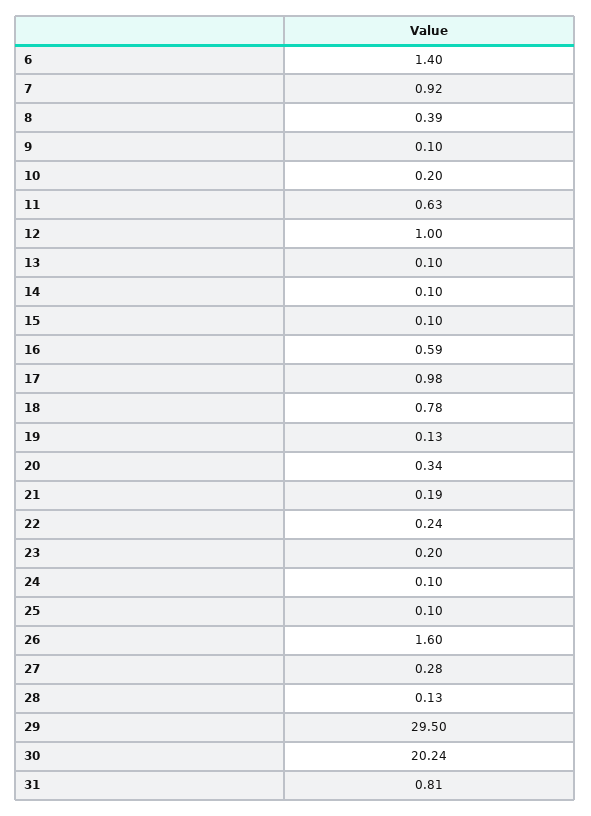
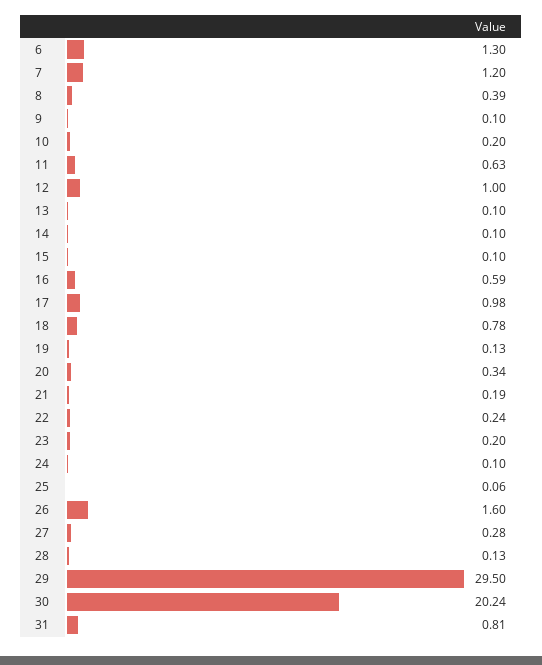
  {
-   "6": 1.4,
+   "6": 1.3,
-   "7": 0.92,
+   "7": 1.2,
    "8": 0.39,
    "9": 0.1,
    "10": 0.2,
    "11": 0.63,
    "12": 1,
    "13": 0.1,
    "14": 0.1,
    "15": 0.1,
    "16": 0.59,
    "17": 0.98,
    "18": 0.78,
    "19": 0.13,
    "20": 0.34,
    "21": 0.19,
    "22": 0.24,
    "23": 0.2,
    "24": 0.1,
-   "25": 0.1,
+   "25": 0.06,
    "26": 1.6,
    "27": 0.28,
    "28": 0.13,
    "29": 29.5,
    "30": 20.24,
    "31": 0.81
  }

